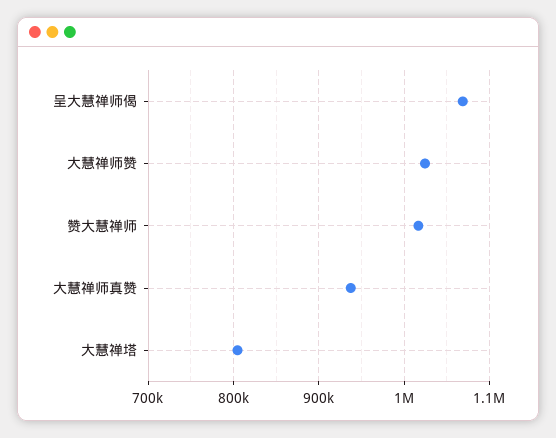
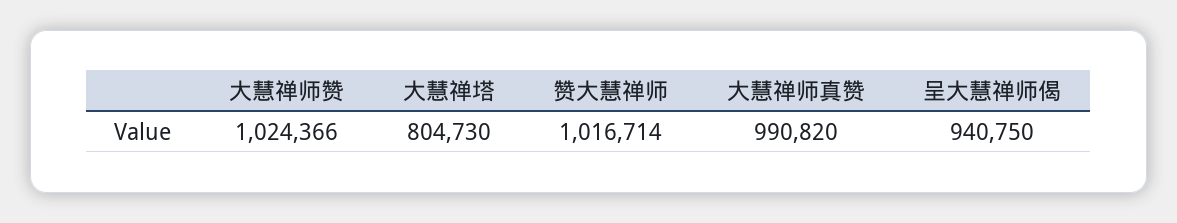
  {
-   "呈大慧禅师偈": 1070000,
+   "呈大慧禅师偈": 940750,
    "大慧禅师赞": 1024366,
    "赞大慧禅师": 1016714,
-   "大慧禅师真赞": 940000,
+   "大慧禅师真赞": 990820,
    "大慧禅塔": 804730
  }

